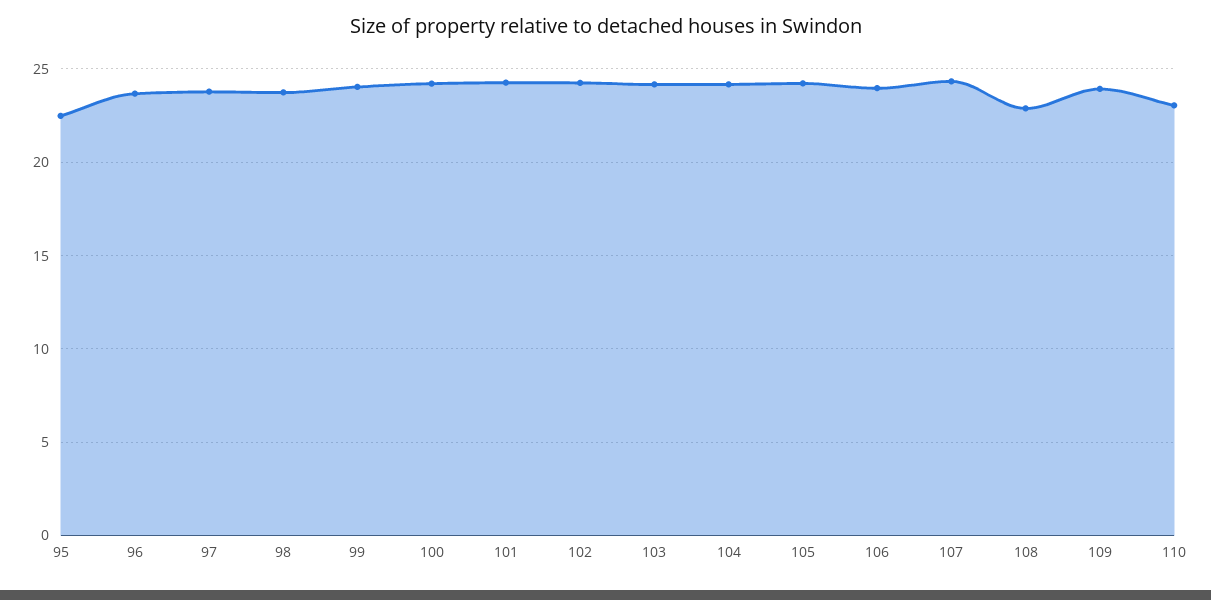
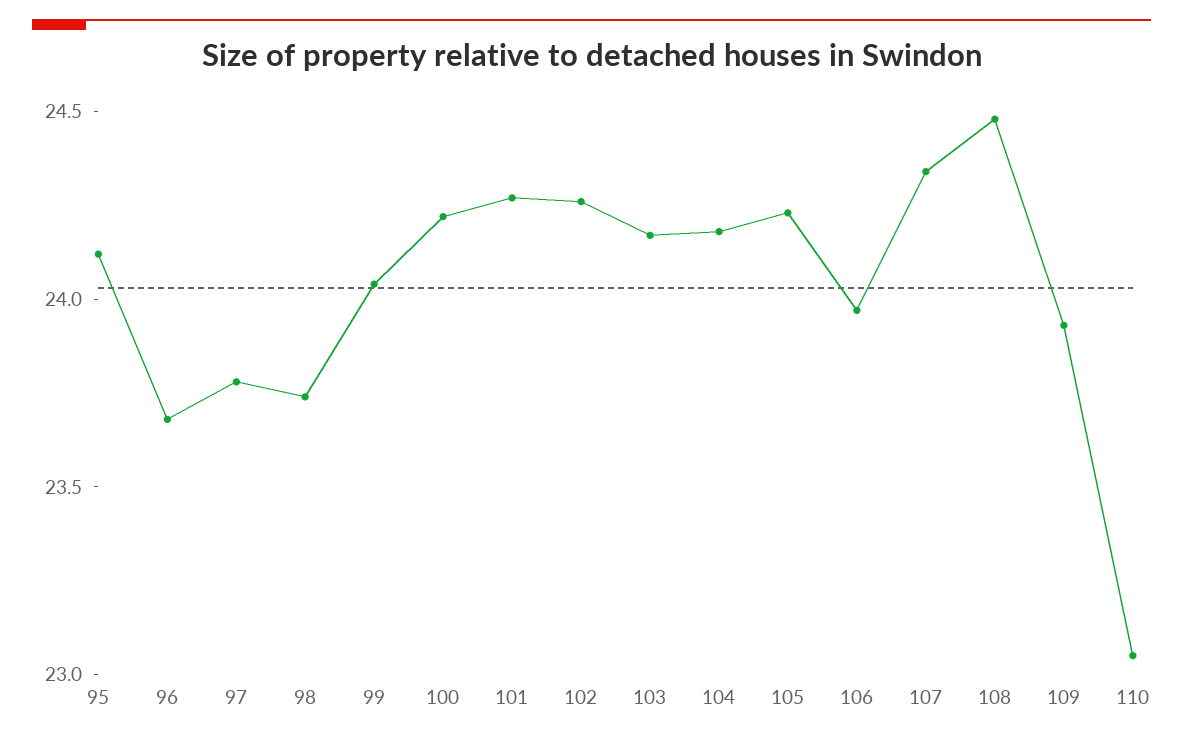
  {
-   "95": 22.5,
+   "95": 24.1,
    "96": 23.7,
    "97": 23.8,
    "98": 23.7,
    "99": 24,
    "100": 24.2,
    "101": 24.3,
    "102": 24.3,
    "103": 24.2,
    "104": 24.2,
    "105": 24.2,
    "106": 24,
    "107": 24.3,
-   "108": 23,
+   "108": 24.5,
    "109": 23.9,
    "110": 23.1
  }

